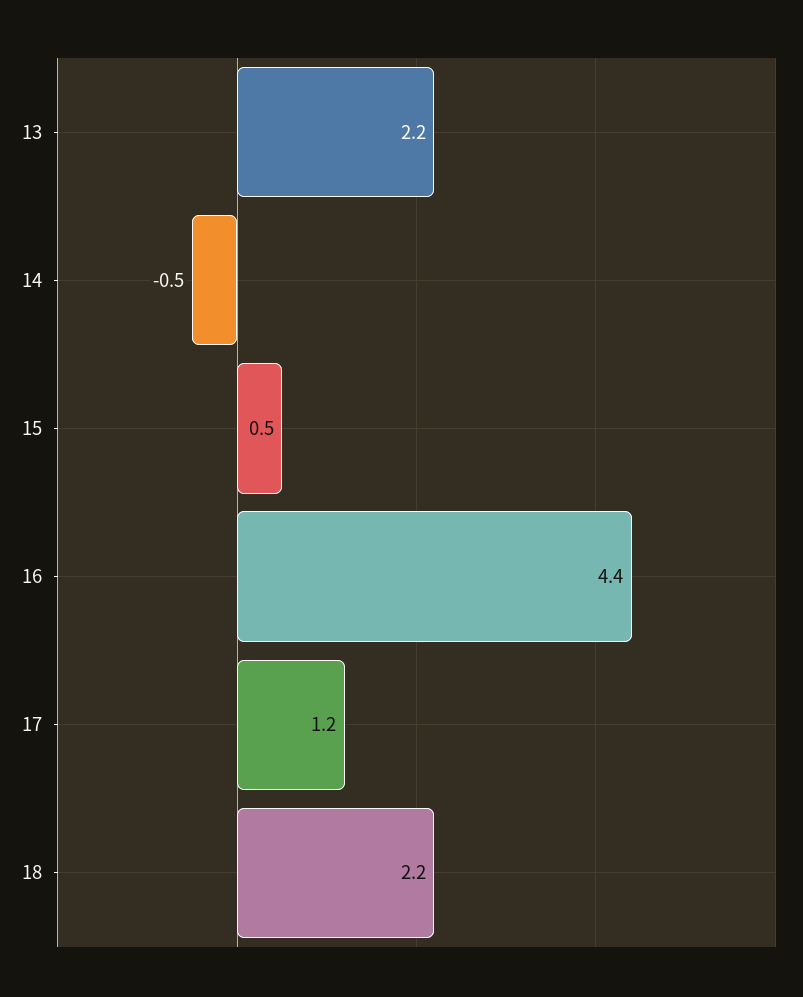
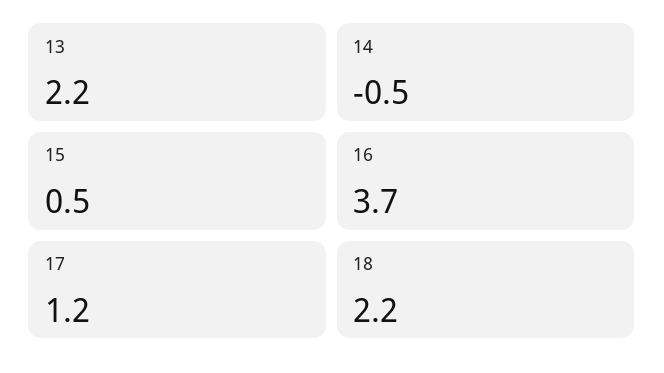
  {
    "13": 2.2,
    "14": -0.5,
    "15": 0.5,
-   "16": 4.4,
+   "16": 3.7,
    "17": 1.2,
    "18": 2.2
  }

